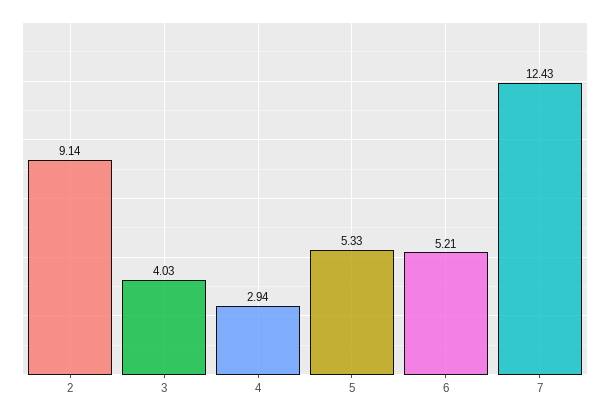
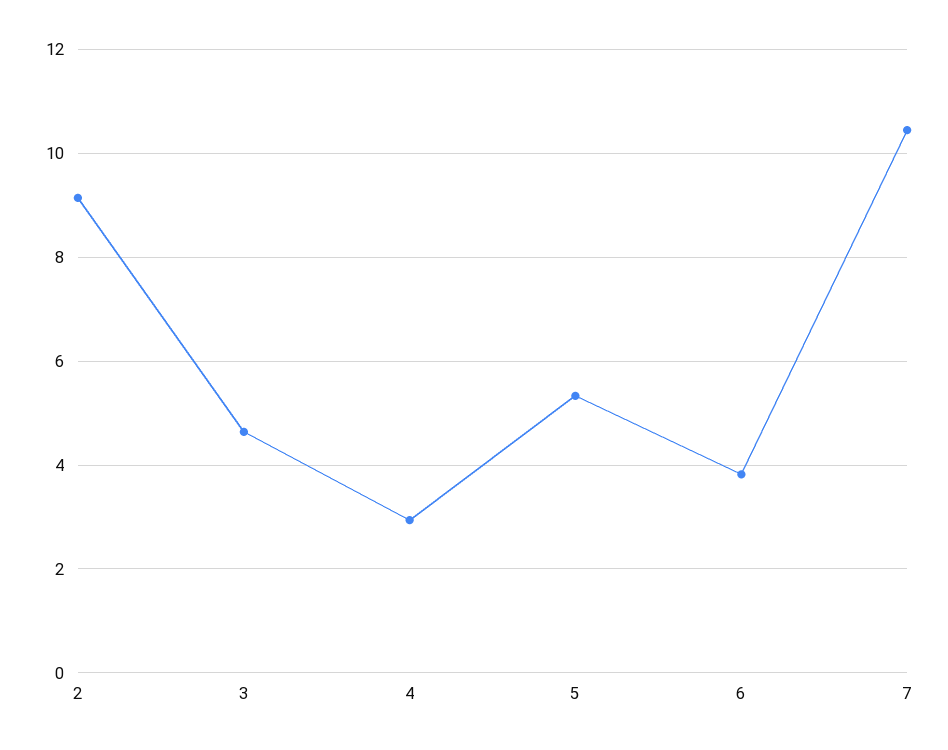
  {
    "2": 9.14,
-   "3": 4.03,
+   "3": 4.6,
    "4": 2.94,
    "5": 5.33,
-   "6": 5.21,
+   "6": 3.8,
-   "7": 12.43
+   "7": 10.4
  }

